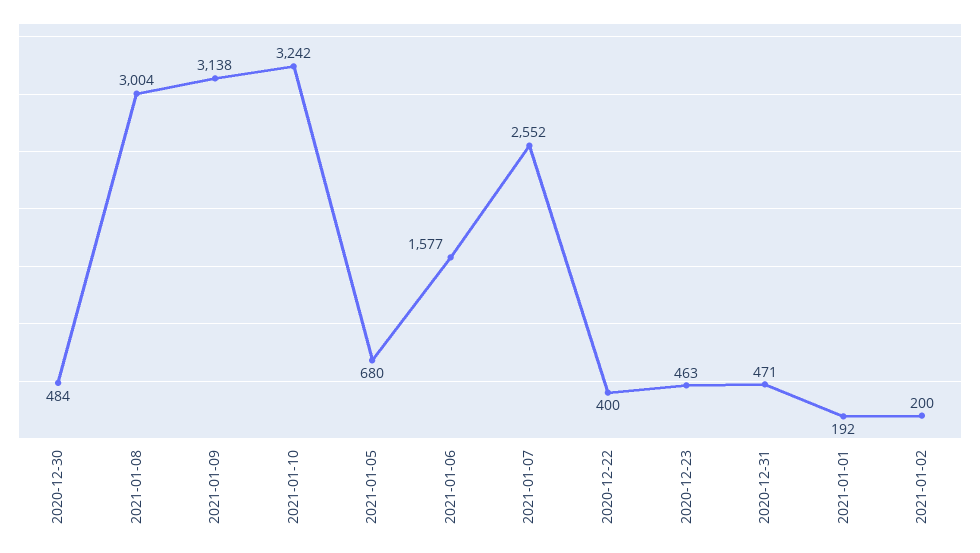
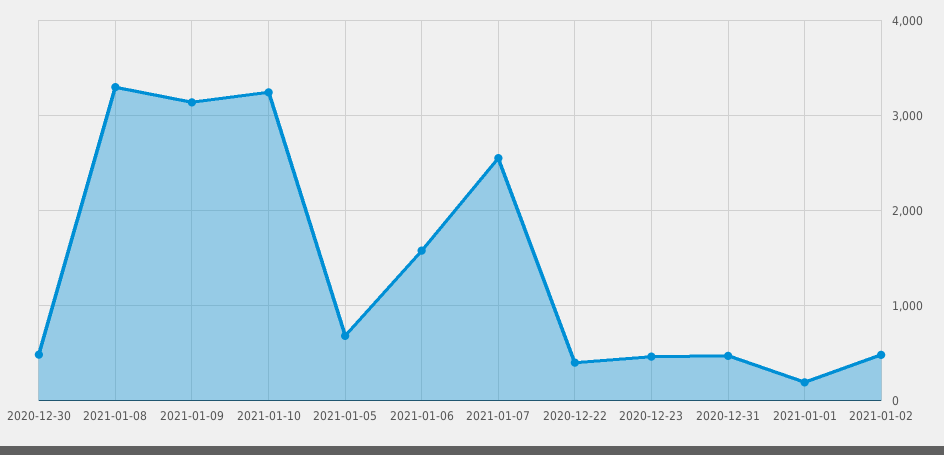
  {
    "2020-12-30": 484,
-   "2021-01-08": 3004,
+   "2021-01-08": 3300,
    "2021-01-09": 3138,
    "2021-01-10": 3242,
    "2021-01-05": 680,
    "2021-01-06": 1577,
    "2021-01-07": 2552,
    "2020-12-22": 400,
    "2020-12-23": 463,
    "2020-12-31": 471,
    "2021-01-01": 192,
-   "2021-01-02": 200
+   "2021-01-02": 500
  }

